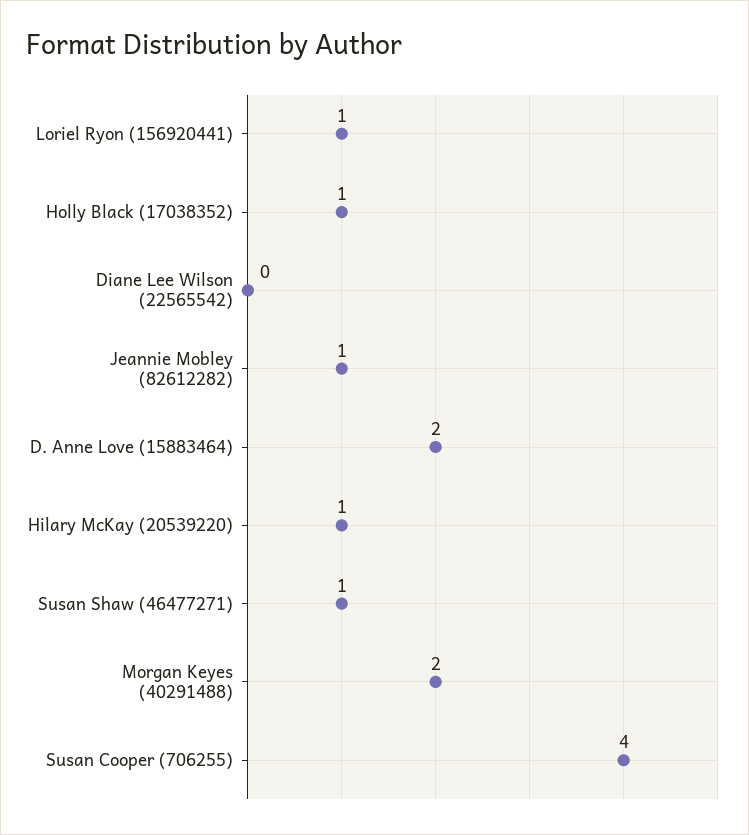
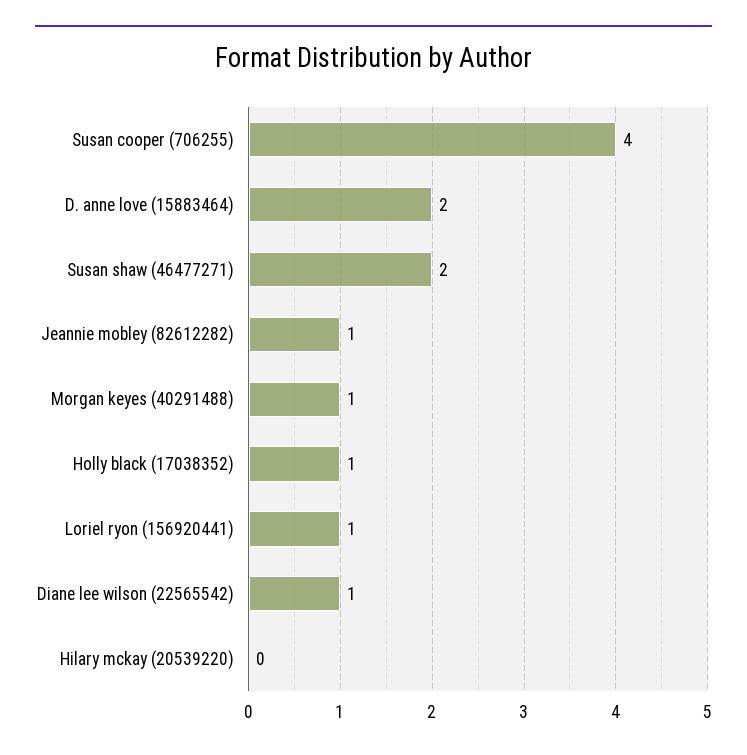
  {
    "Loriel Ryon (156920441)": 1,
    "Holly Black (17038352)": 1,
-   "Diane Lee Wilson (22565542)": 0,
+   "Diane Lee Wilson (22565542)": 1,
    "Jeannie Mobley (82612282)": 1,
    "D. Anne Love (15883464)": 2,
-   "Hilary McKay (20539220)": 1,
+   "Hilary McKay (20539220)": 0,
-   "Susan Shaw (46477271)": 1,
+   "Susan Shaw (46477271)": 2,
-   "Morgan Keyes (40291488)": 2,
+   "Morgan Keyes (40291488)": 1,
    "Susan Cooper (706255)": 4
  }

